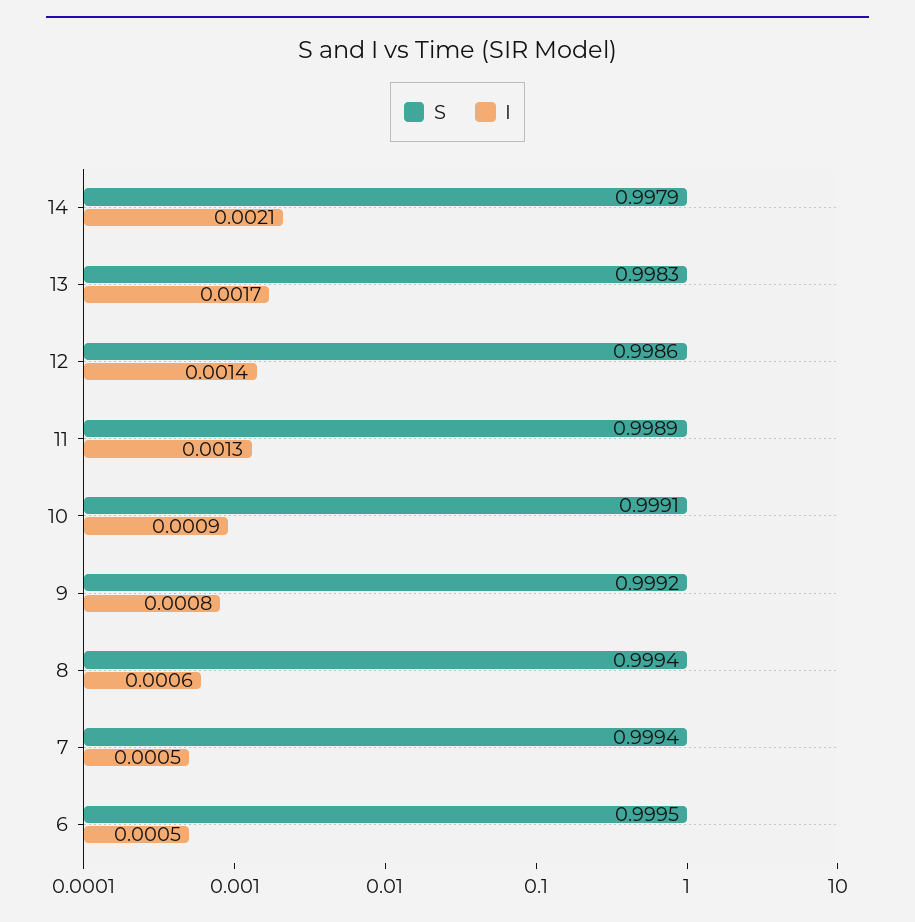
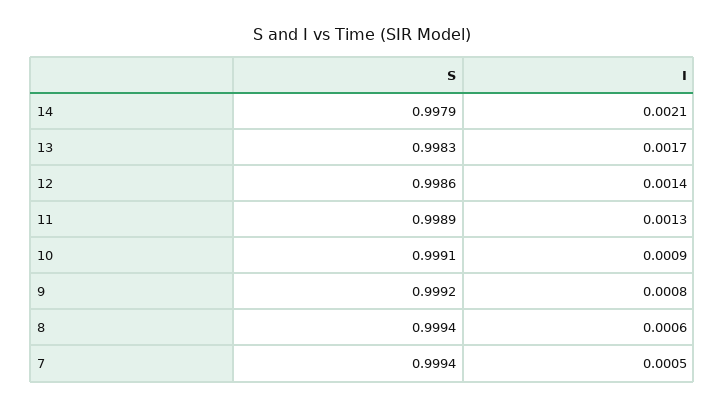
  {
    "S": {
      "14": 0.9979,
      "13": 0.9983,
      "12": 0.9986,
      "11": 0.9989,
      "10": 0.9991,
      "9": 0.9992,
      "8": 0.9994,
-     "7": 0.9994,
+     "7": 0.9994
-     "6": 0.9995
    },
    "I": {
      "14": 0.0021,
      "13": 0.0017,
      "12": 0.0014,
      "11": 0.0013,
      "10": 0.0009,
      "9": 0.0008,
      "8": 0.0006,
-     "7": 0.0005,
+     "7": 0.0005
-     "6": 0.0005
    }
  }

